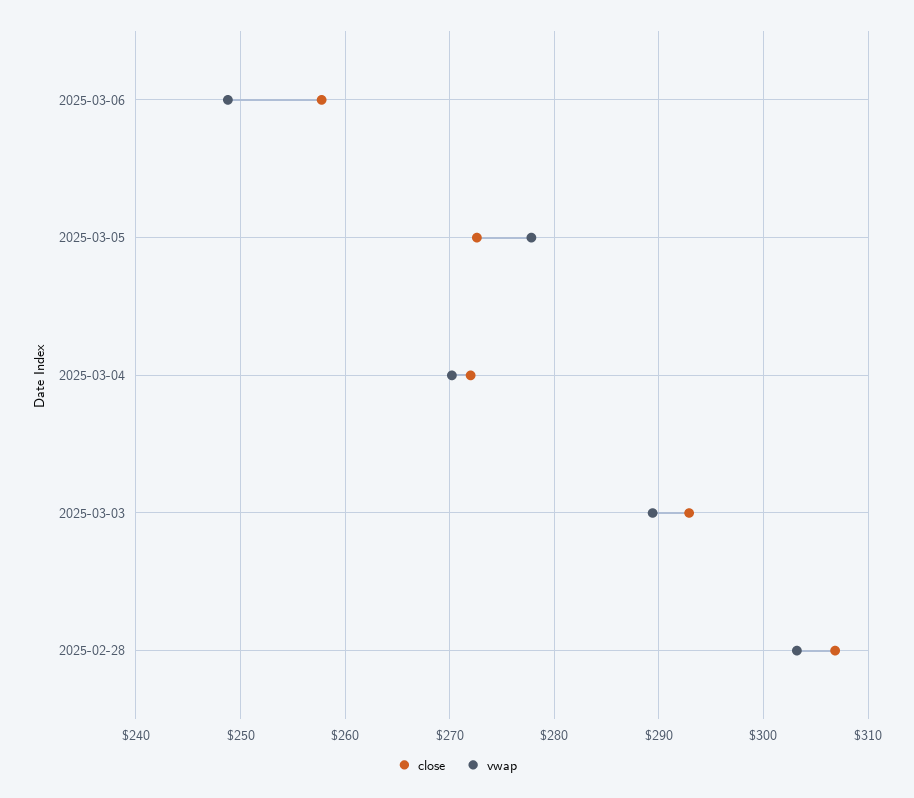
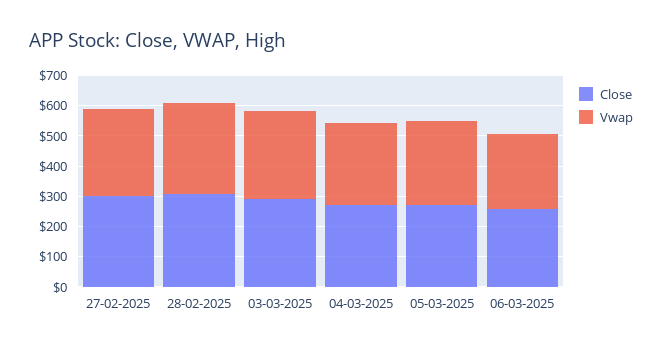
  {
    "close": {
      "2025-03-06": 258,
      "2025-03-05": 273,
      "2025-03-04": 272,
      "2025-03-03": 293,
-     "2025-02-28": 307
+     "2025-02-28": 307,
+     "27-02-2025": 300
    },
    "vwap": {
      "2025-03-06": 249,
      "2025-03-05": 278,
      "2025-03-04": 270,
      "2025-03-03": 289,
-     "2025-02-28": 303
+     "2025-02-28": 303,
+     "27-02-2025": 300
    }
  }

